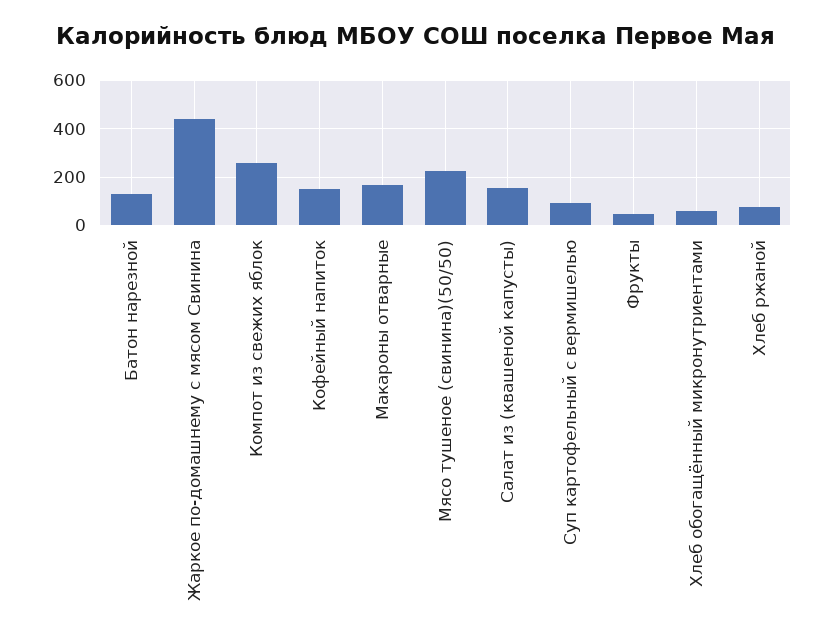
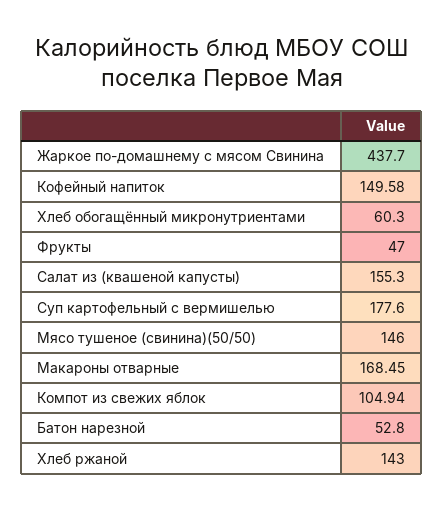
  {
-   "Батон нарезной": 125,
+   "Батон нарезной": 52.8,
    "Жаркое по-домашнему с мясом Свинина": 437.7,
-   "Компот из свежих яблок": 250,
+   "Компот из свежих яблок": 104.94,
    "Кофейный напиток": 149.58,
    "Макароны отварные": 168.45,
-   "Мясо тушеное (свинина)(50/50)": 225,
+   "Мясо тушеное (свинина)(50/50)": 146,
    "Салат из (квашеной капусты)": 155.3,
-   "Суп картофельный с вермишелью": 100,
+   "Суп картофельный с вермишелью": 177.6,
    "Фрукты": 47,
    "Хлеб обогащённый микронутриентами": 60.3,
-   "Хлеб ржаной": 75
+   "Хлеб ржаной": 143
  }

